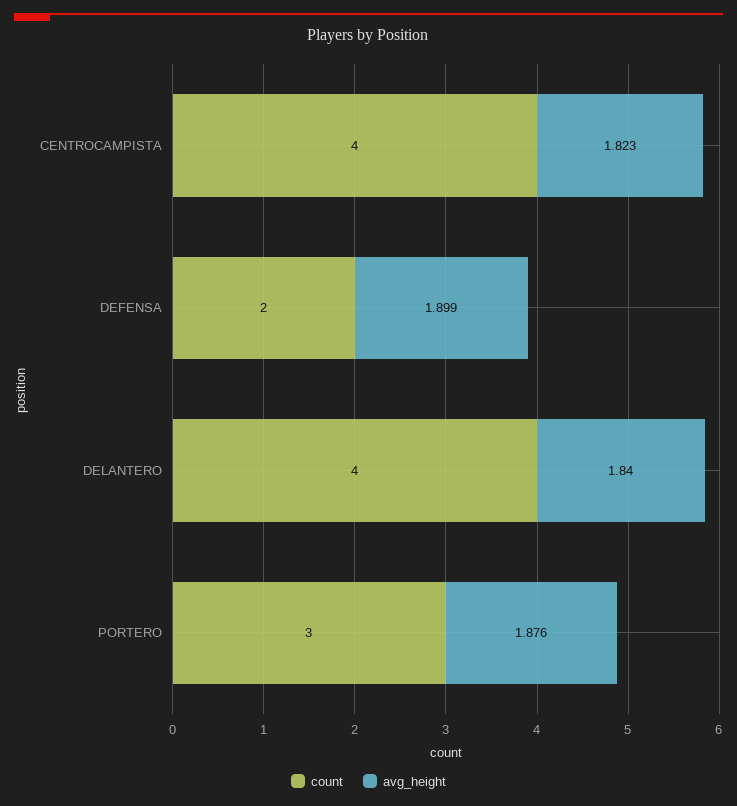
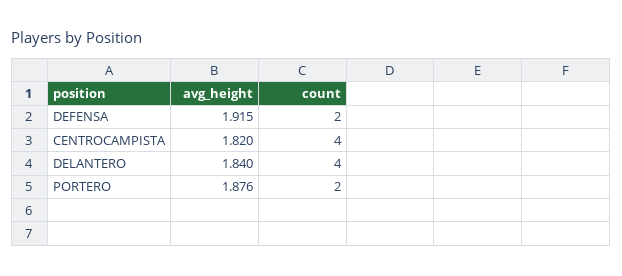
  {
    "count": {
      "CENTROCAMPISTA": 4,
      "DEFENSA": 2,
      "DELANTERO": 4,
-     "PORTERO": 3
+     "PORTERO": 2
    },
    "avg_height": {
-     "CENTROCAMPISTA": 1.823,
+     "CENTROCAMPISTA": 1.82,
-     "DEFENSA": 1.899,
+     "DEFENSA": 1.915,
      "DELANTERO": 1.84,
      "PORTERO": 1.876
    }
  }

